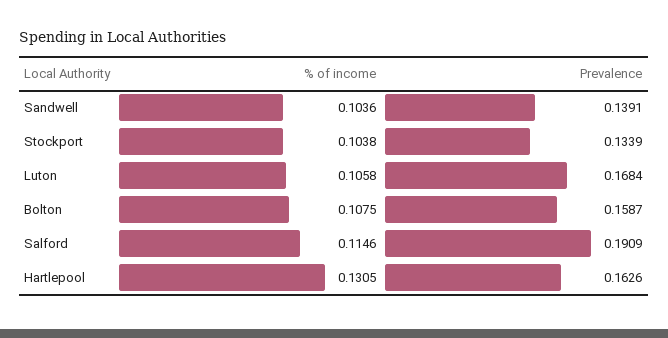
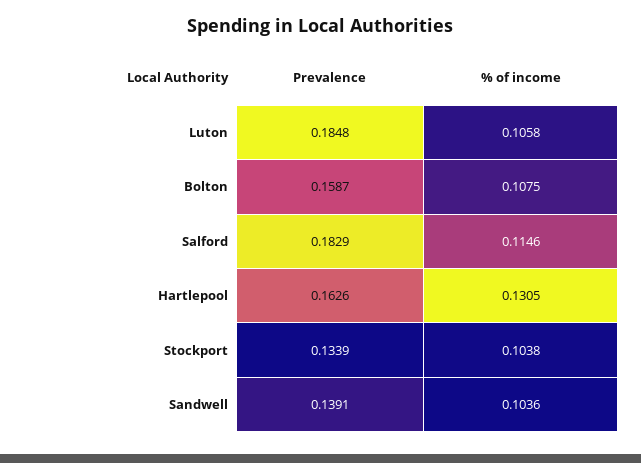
  {
    "% of income": {
      "Sandwell": 0.1036,
      "Stockport": 0.1038,
      "Luton": 0.1058,
      "Bolton": 0.1075,
      "Salford": 0.1146,
      "Hartlepool": 0.1305
    },
    "Prevalence": {
      "Sandwell": 0.1391,
      "Stockport": 0.1339,
-     "Luton": 0.1684,
+     "Luton": 0.1848,
      "Bolton": 0.1587,
-     "Salford": 0.1909,
+     "Salford": 0.1829,
      "Hartlepool": 0.1626
    }
  }

